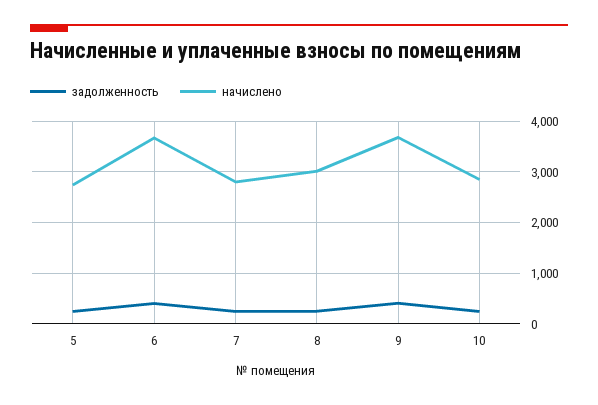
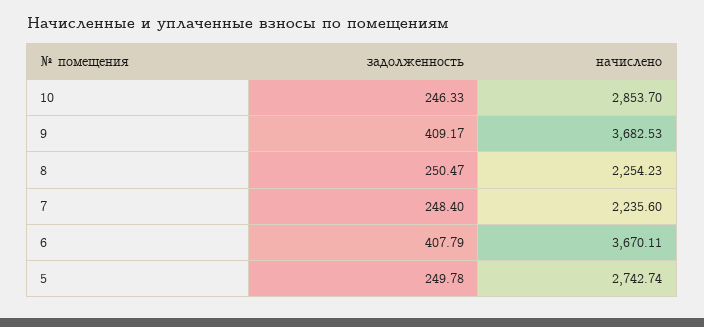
  {
    "задолженность": {
      "5": 249.78,
      "6": 407.79,
      "7": 248.4,
      "8": 250.47,
      "9": 409.17,
      "10": 246.33
    },
    "начислено": {
      "5": 2742.74,
      "6": 3670.11,
-     "7": 2800,
+     "7": 2235.6,
-     "8": 3000,
+     "8": 2254.23,
      "9": 3682.53,
      "10": 2853.7
    }
  }

